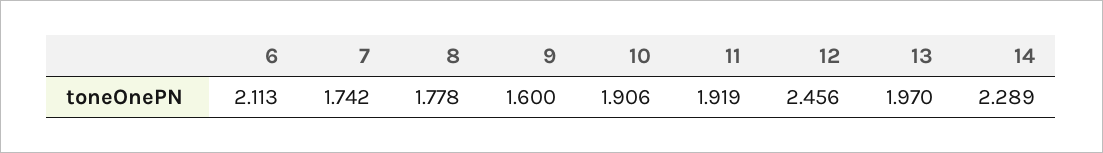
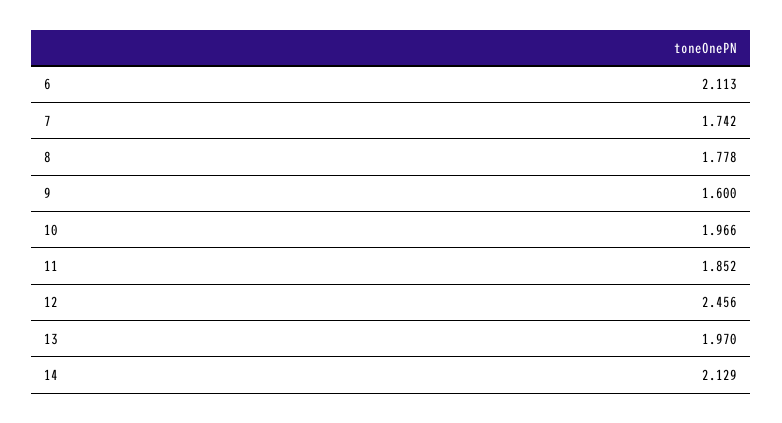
  {
    "6": 2.113,
    "7": 1.742,
    "8": 1.778,
    "9": 1.6,
-   "10": 1.906,
+   "10": 1.966,
-   "11": 1.919,
+   "11": 1.852,
    "12": 2.456,
    "13": 1.97,
-   "14": 2.289
+   "14": 2.129
  }

